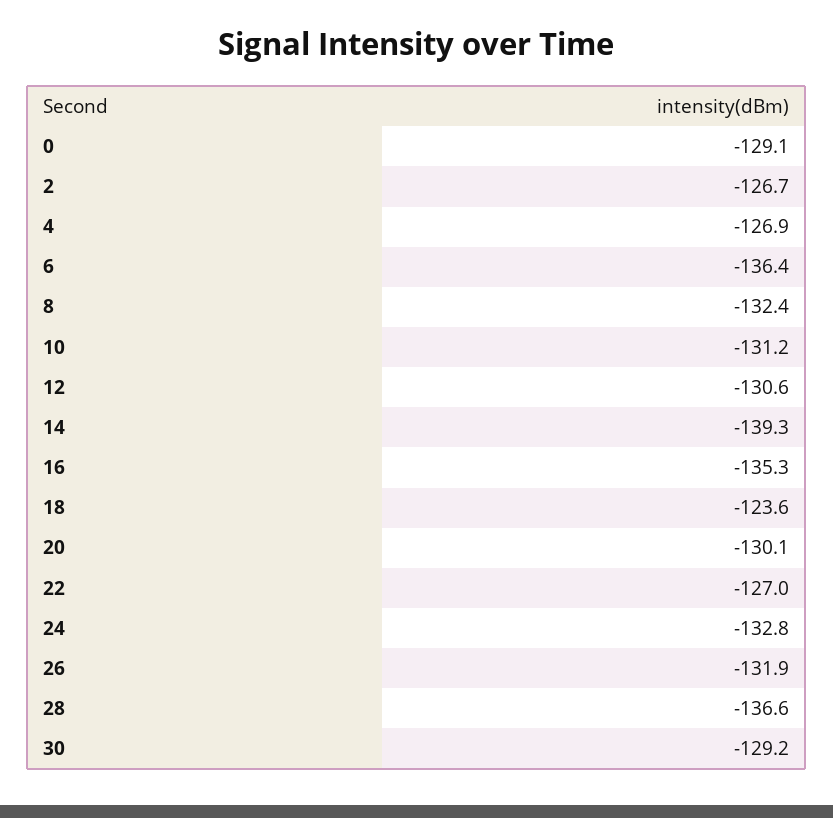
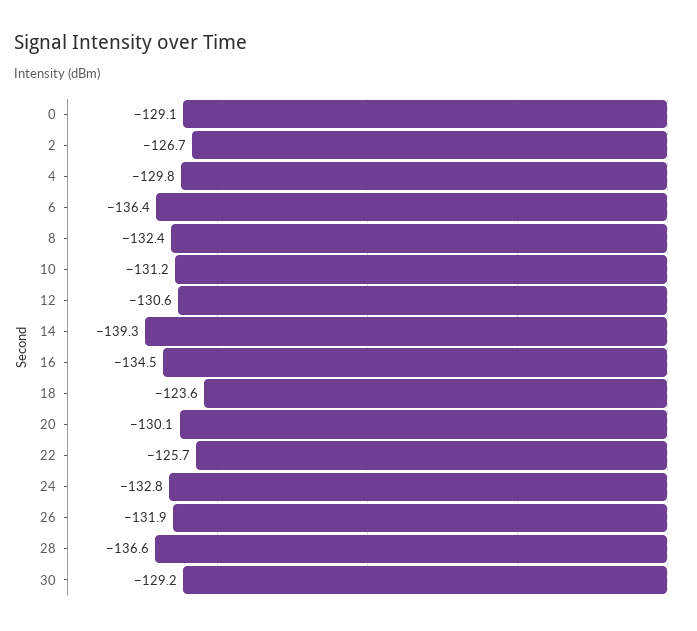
  {
    "0": -129.1,
    "2": -126.7,
-   "4": -126.9,
+   "4": -129.8,
    "6": -136.4,
    "8": -132.4,
    "10": -131.2,
    "12": -130.6,
    "14": -139.3,
-   "16": -135.3,
+   "16": -134.5,
    "18": -123.6,
    "20": -130.1,
-   "22": -127,
+   "22": -125.7,
    "24": -132.8,
    "26": -131.9,
    "28": -136.6,
    "30": -129.2
  }

